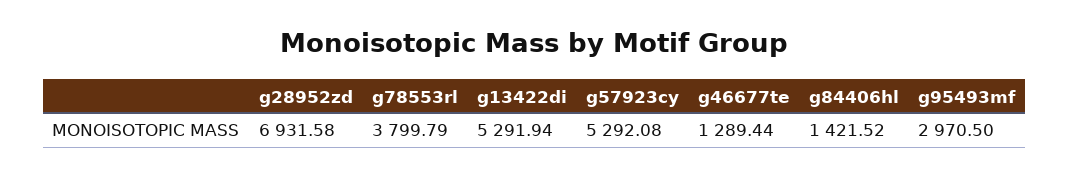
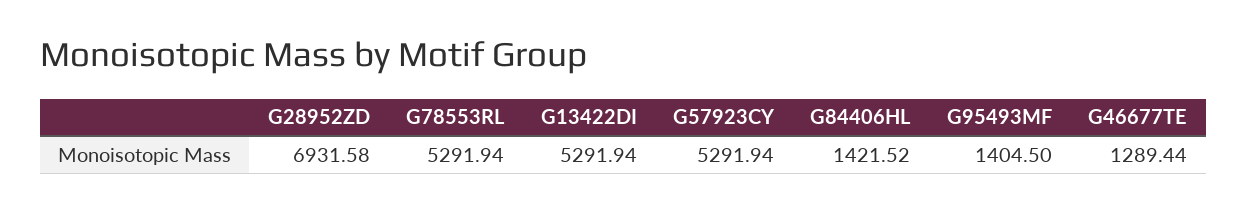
  {
    "g28952zd": 6931.58,
-   "g78553rl": 3799.79,
+   "g78553rl": 5291.94,
    "g13422di": 5291.94,
-   "g57923cy": 5292.08,
+   "g57923cy": 5291.94,
    "g46677te": 1289.44,
    "g84406hl": 1421.52,
-   "g95493mf": 2970.5
+   "g95493mf": 1404.5
  }

